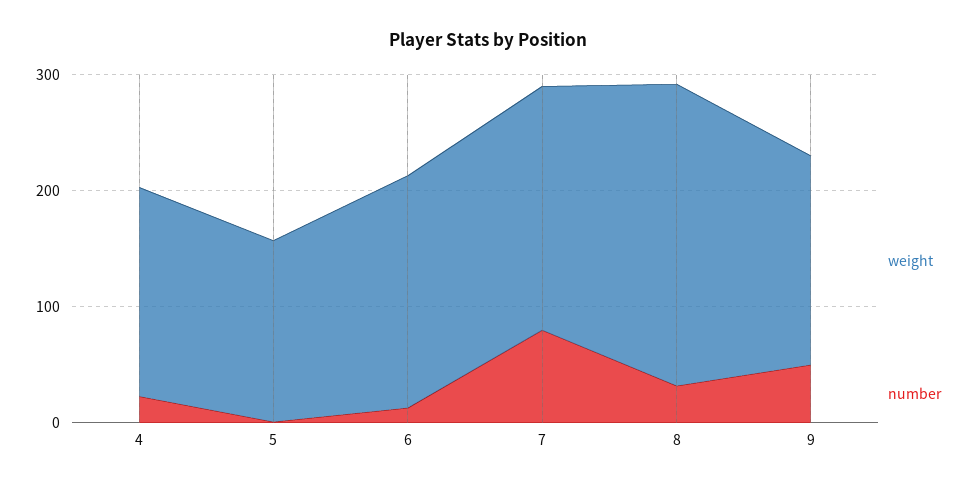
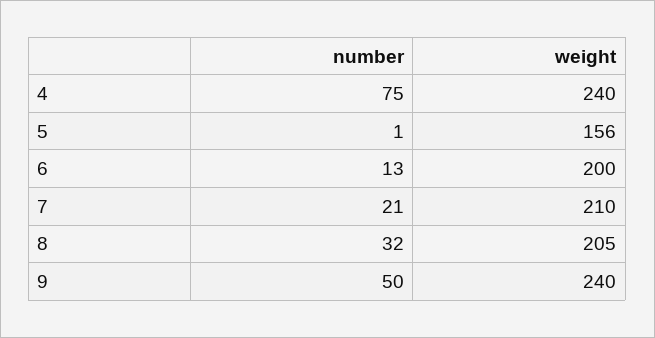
  {
    "weight": {
-     "4": 180,
+     "4": 240,
      "5": 156,
      "6": 200,
      "7": 210,
-     "8": 260,
+     "8": 205,
-     "9": 180
+     "9": 240
    },
    "number": {
-     "4": 20,
+     "4": 75,
      "5": 1,
      "6": 13,
-     "7": 80,
+     "7": 21,
      "8": 32,
      "9": 50
    }
  }

